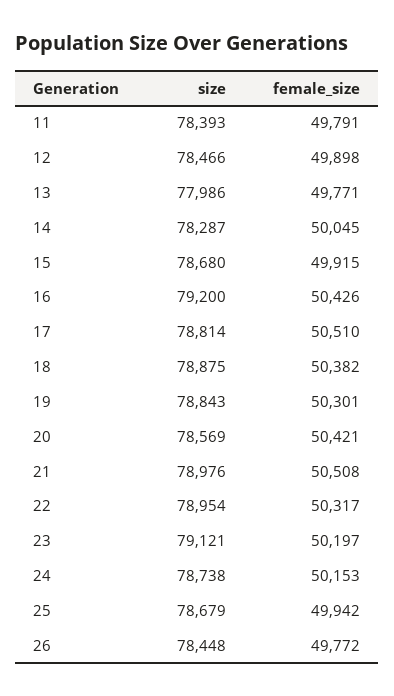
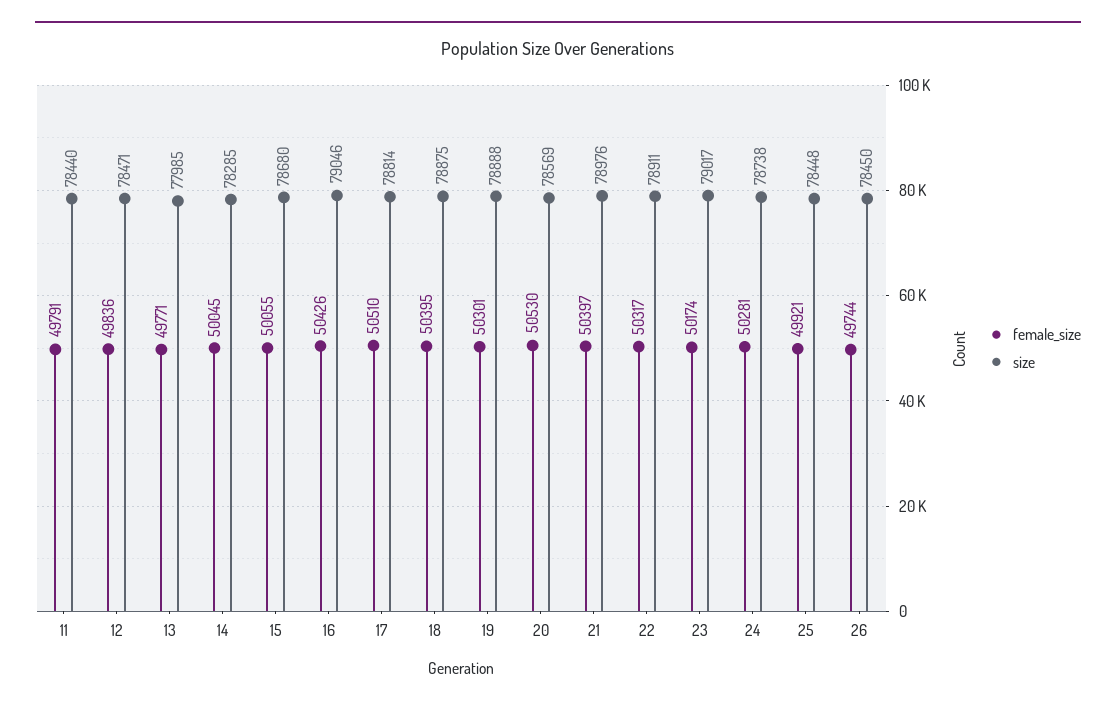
  {
    "size": {
-     "11": 78393,
+     "11": 78440,
-     "12": 78466,
+     "12": 78471,
-     "13": 77986,
+     "13": 77985,
-     "14": 78287,
+     "14": 78285,
      "15": 78680,
-     "16": 79200,
+     "16": 79046,
      "17": 78814,
      "18": 78875,
-     "19": 78843,
+     "19": 78888,
      "20": 78569,
      "21": 78976,
-     "22": 78954,
+     "22": 78911,
-     "23": 79121,
+     "23": 79017,
      "24": 78738,
-     "25": 78679,
+     "25": 78448,
-     "26": 78448
+     "26": 78450
    },
    "female_size": {
      "11": 49791,
-     "12": 49898,
+     "12": 49836,
      "13": 49771,
      "14": 50045,
-     "15": 49915,
+     "15": 50055,
      "16": 50426,
      "17": 50510,
-     "18": 50382,
+     "18": 50395,
      "19": 50301,
-     "20": 50421,
+     "20": 50530,
-     "21": 50508,
+     "21": 50397,
      "22": 50317,
-     "23": 50197,
+     "23": 50174,
-     "24": 50153,
+     "24": 50281,
-     "25": 49942,
+     "25": 49921,
-     "26": 49772
+     "26": 49744
    }
  }

